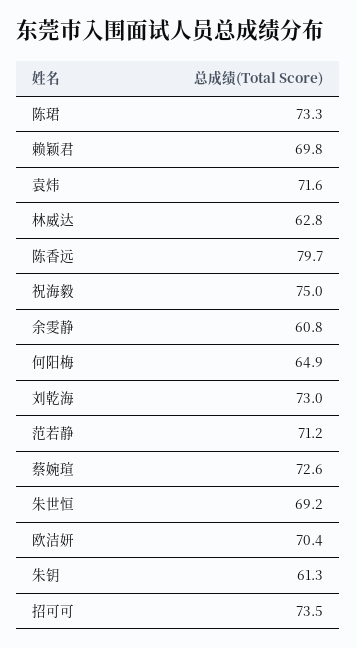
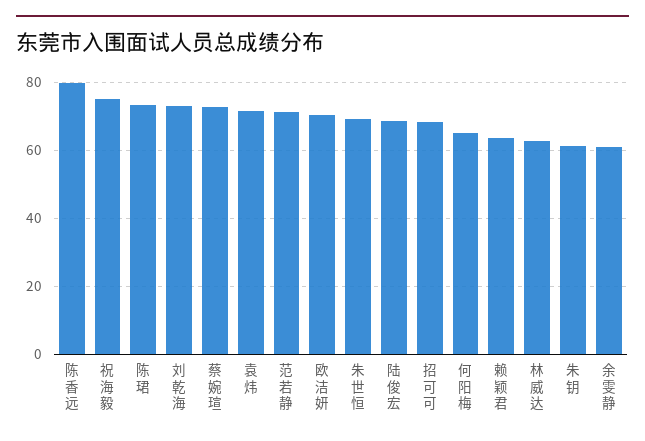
  {
    "陈珺": 73.3,
-   "赖颖君": 69.8,
+   "赖颖君": 64,
    "袁炜": 71.6,
    "林威达": 62.8,
    "陈香远": 79.7,
    "祝海毅": 75,
    "余雯静": 60.8,
    "何阳梅": 64.9,
    "刘乾海": 73,
    "范若静": 71.2,
    "蔡婉瑄": 72.6,
    "朱世恒": 69.2,
    "欧洁妍": 70.4,
    "朱钥": 61.3,
-   "招可可": 73.5
+   "招可可": 68,
+   "陆俊宏": 68
  }

